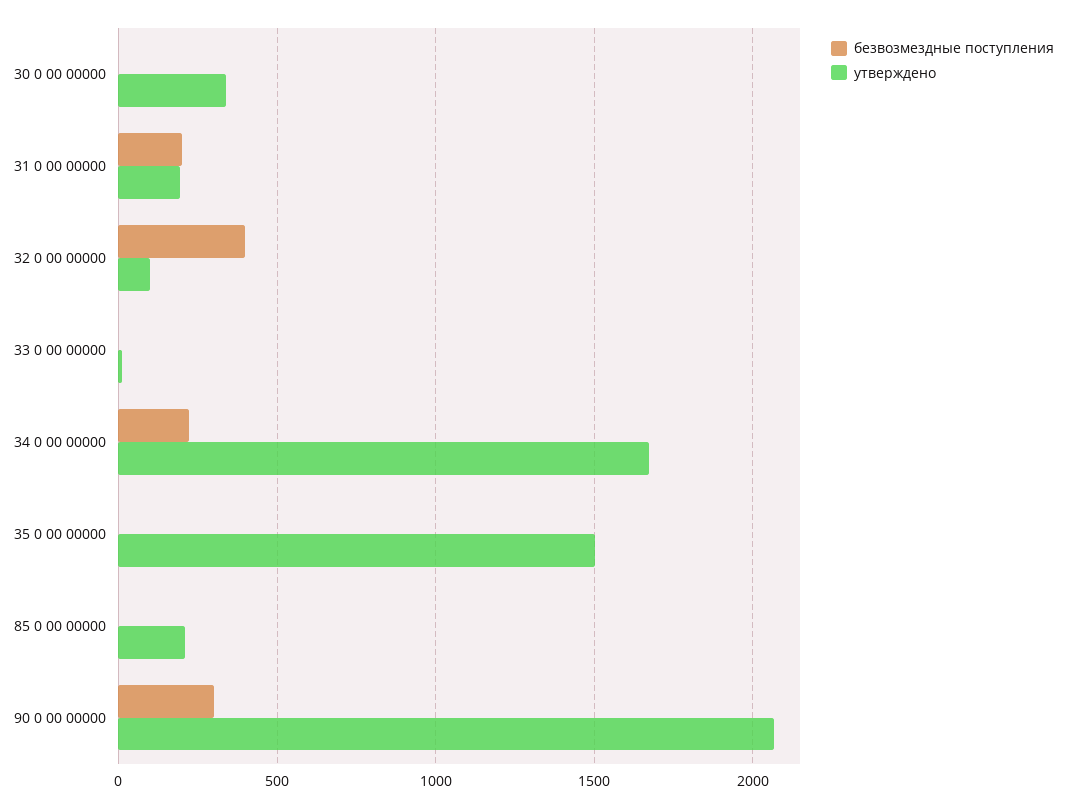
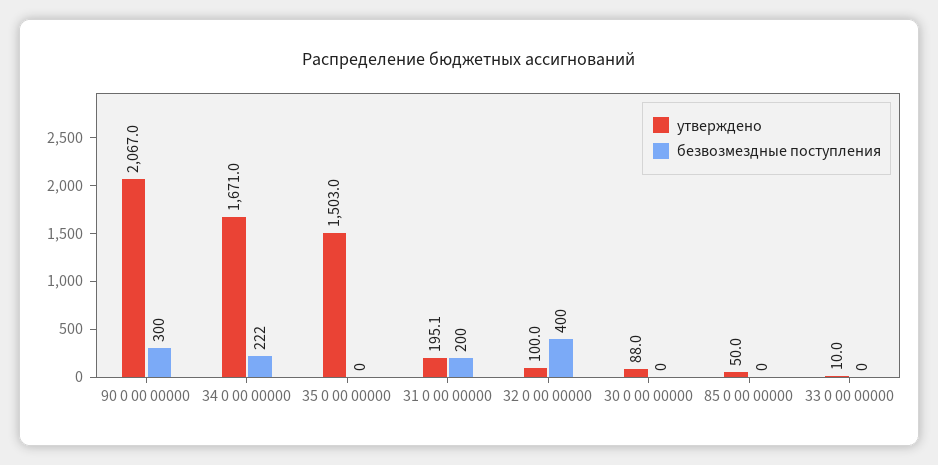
  {
    "безвозмездные поступления": {
      "30 0 00 00000": 0,
      "31 0 00 00000": 200,
      "32 0 00 00000": 400,
      "33 0 00 00000": 0,
      "34 0 00 00000": 222,
      "35 0 00 00000": 0,
      "85 0 00 00000": 0,
      "90 0 00 00000": 300
    },
    "утверждено": {
-     "30 0 00 00000": 350,
+     "30 0 00 00000": 88,
      "31 0 00 00000": 195.1,
      "32 0 00 00000": 100,
      "33 0 00 00000": 10,
      "34 0 00 00000": 1671,
      "35 0 00 00000": 1503,
-     "85 0 00 00000": 200,
+     "85 0 00 00000": 50,
      "90 0 00 00000": 2067
    }
  }

